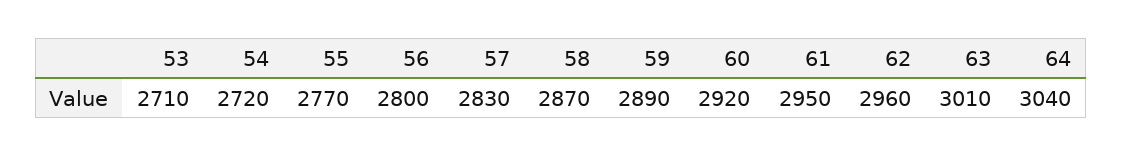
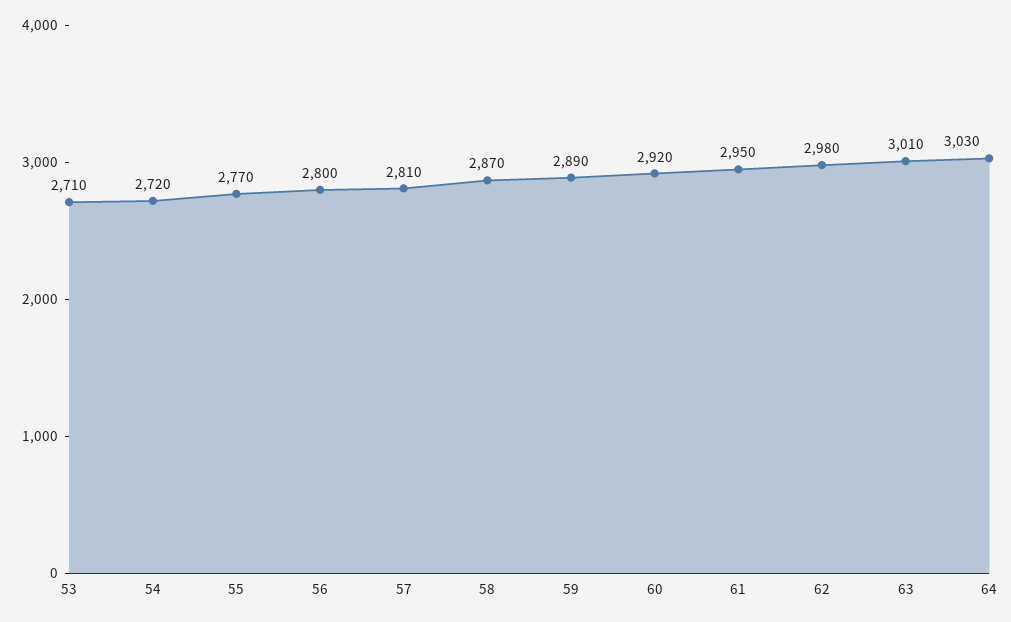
  {
    "53": 2710,
    "54": 2720,
    "55": 2770,
    "56": 2800,
-   "57": 2830,
+   "57": 2810,
    "58": 2870,
    "59": 2890,
    "60": 2920,
    "61": 2950,
-   "62": 2960,
+   "62": 2980,
    "63": 3010,
-   "64": 3040
+   "64": 3030
  }

